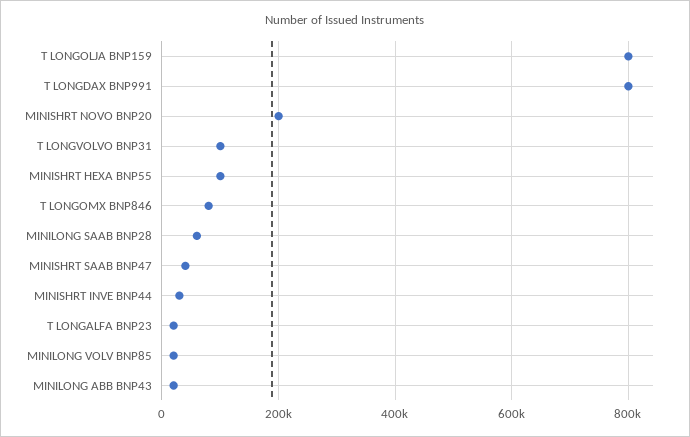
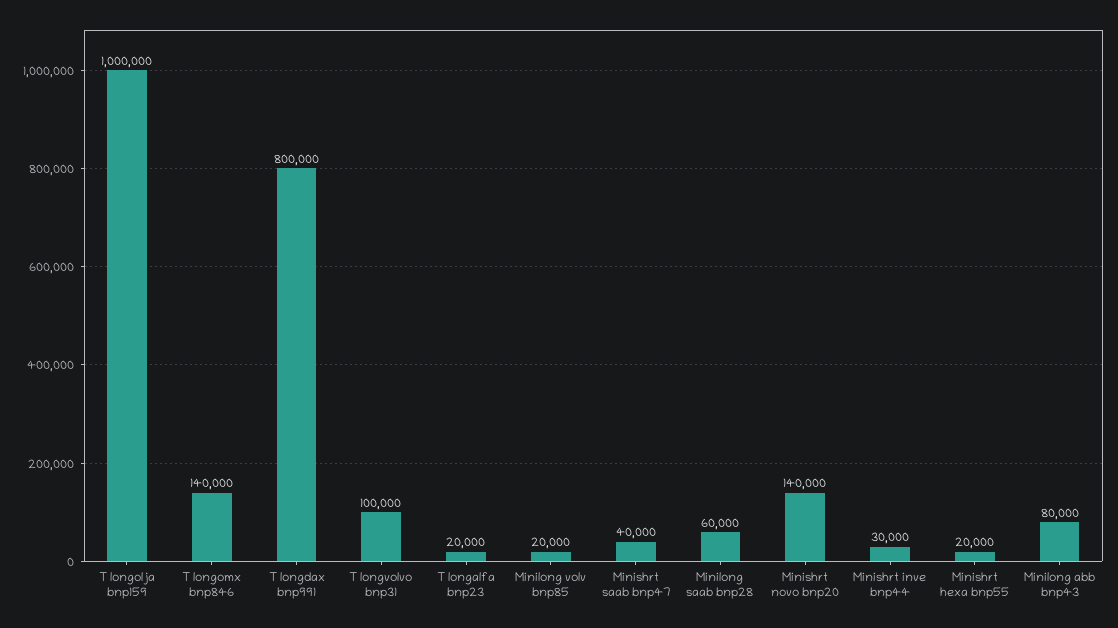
  {
-   "T LONGOLJA BNP159": 800000,
+   "T LONGOLJA BNP159": 1000000,
    "T LONGDAX BNP991": 800000,
-   "MINISHRT NOVO BNP20": 200000,
+   "MINISHRT NOVO BNP20": 140000,
    "T LONGVOLVO BNP31": 100000,
-   "MINISHRT HEXA BNP55": 100000,
+   "MINISHRT HEXA BNP55": 20000,
-   "T LONGOMX BNP846": 80000,
+   "T LONGOMX BNP846": 140000,
    "MINILONG SAAB BNP28": 60000,
    "MINISHRT SAAB BNP47": 40000,
    "MINISHRT INVE BNP44": 30000,
    "T LONGALFA BNP23": 20000,
    "MINILONG VOLV BNP85": 20000,
-   "MINILONG ABB BNP43": 20000
+   "MINILONG ABB BNP43": 80000
  }

